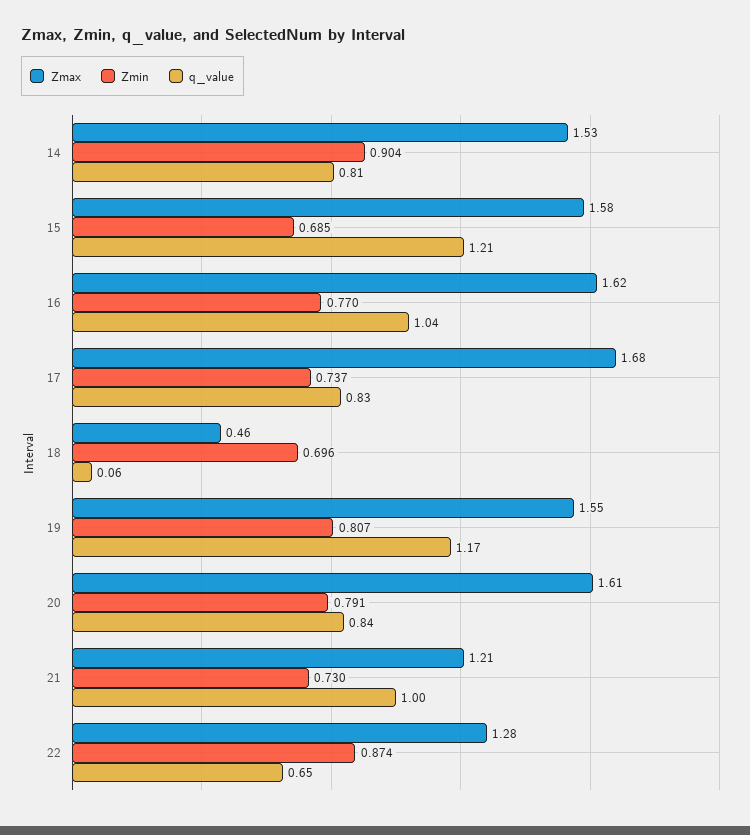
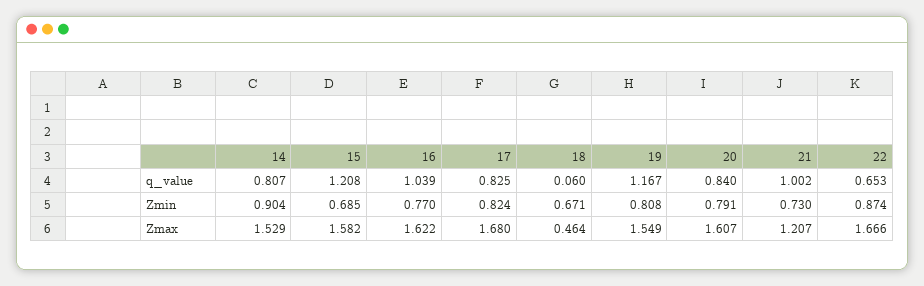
  {
    "Zmax": {
      "14": 1.529,
      "15": 1.582,
      "16": 1.622,
      "17": 1.68,
      "18": 0.464,
      "19": 1.549,
      "20": 1.607,
      "21": 1.207,
-     "22": 1.28
+     "22": 1.666
    },
    "Zmin": {
      "14": 0.904,
      "15": 0.685,
      "16": 0.77,
-     "17": 0.737,
+     "17": 0.824,
-     "18": 0.696,
+     "18": 0.671,
-     "19": 0.807,
+     "19": 0.808,
      "20": 0.791,
      "21": 0.73,
      "22": 0.874
    },
    "q_value": {
      "14": 0.807,
      "15": 1.208,
      "16": 1.039,
      "17": 0.825,
      "18": 0.06,
      "19": 1.167,
      "20": 0.84,
      "21": 1.002,
      "22": 0.653
    }
  }

